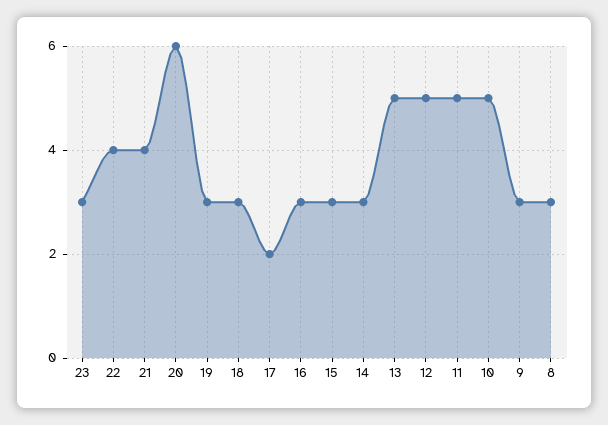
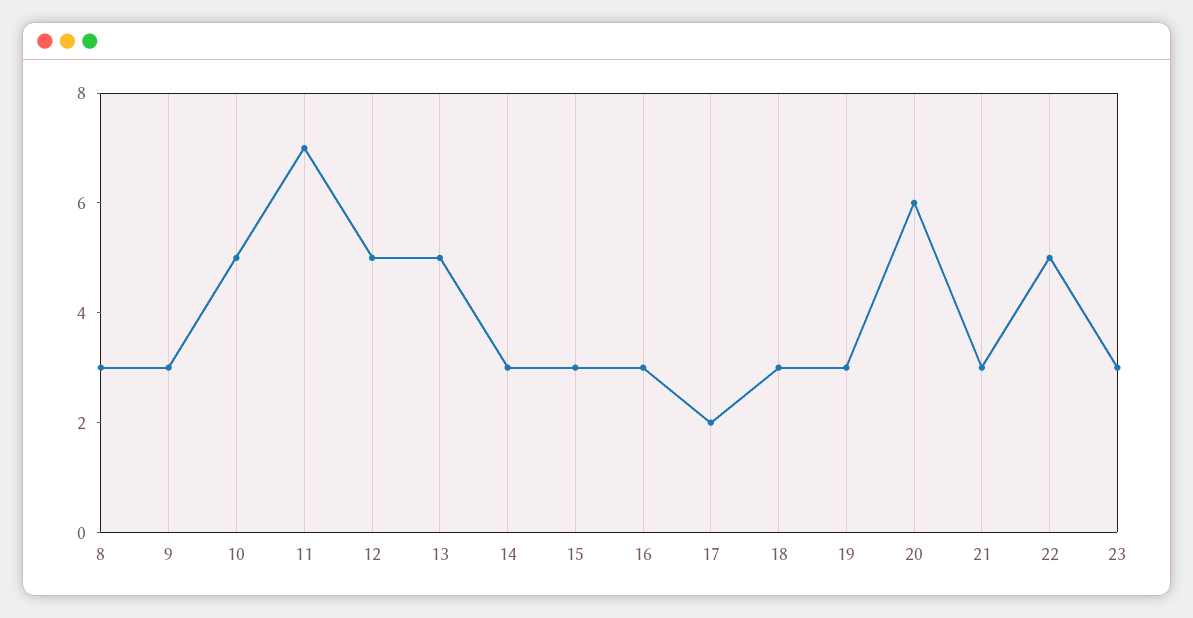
  {
    "23": 3,
-   "22": 4,
+   "22": 5,
-   "21": 4,
+   "21": 3,
    "20": 6,
    "19": 3,
    "18": 3,
    "17": 2,
    "16": 3,
    "15": 3,
    "14": 3,
    "13": 5,
    "12": 5,
-   "11": 5,
+   "11": 7,
    "10": 5,
    "9": 3,
    "8": 3
  }

